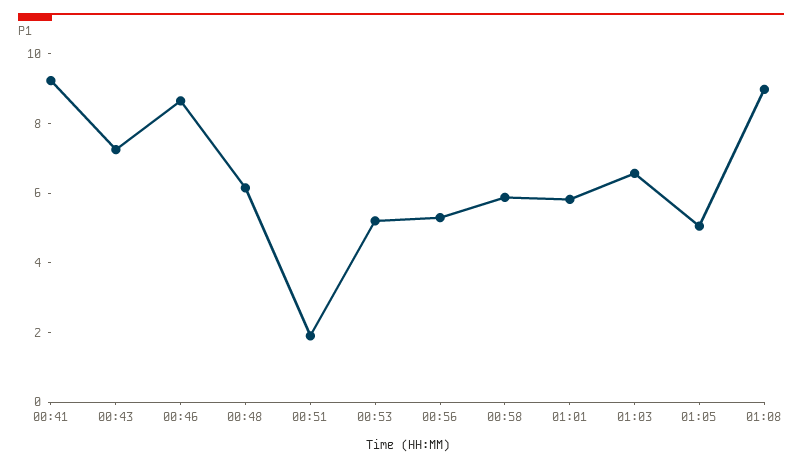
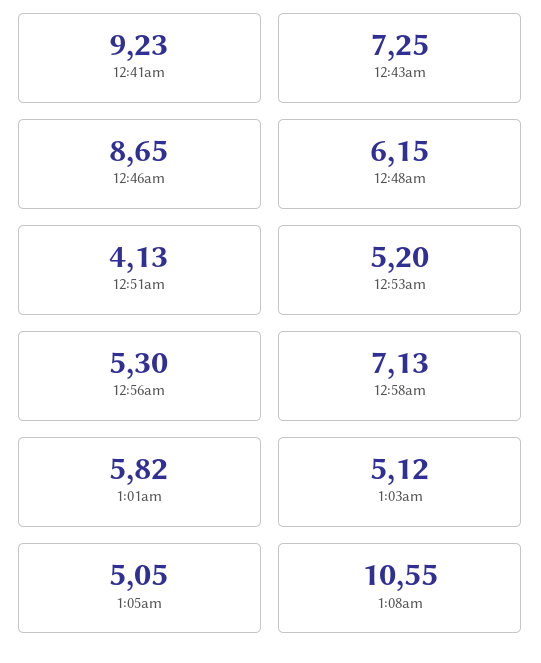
  {
    "00:41": 9.23,
    "00:43": 7.25,
    "00:46": 8.65,
    "00:48": 6.15,
-   "00:51": 2,
+   "00:51": 4.13,
    "00:53": 5.2,
    "00:56": 5.3,
-   "00:58": 6,
+   "00:58": 7.13,
    "01:01": 5.82,
-   "01:03": 6.5,
+   "01:03": 5.12,
    "01:05": 5.05,
-   "01:08": 9
+   "01:08": 10.55
  }

